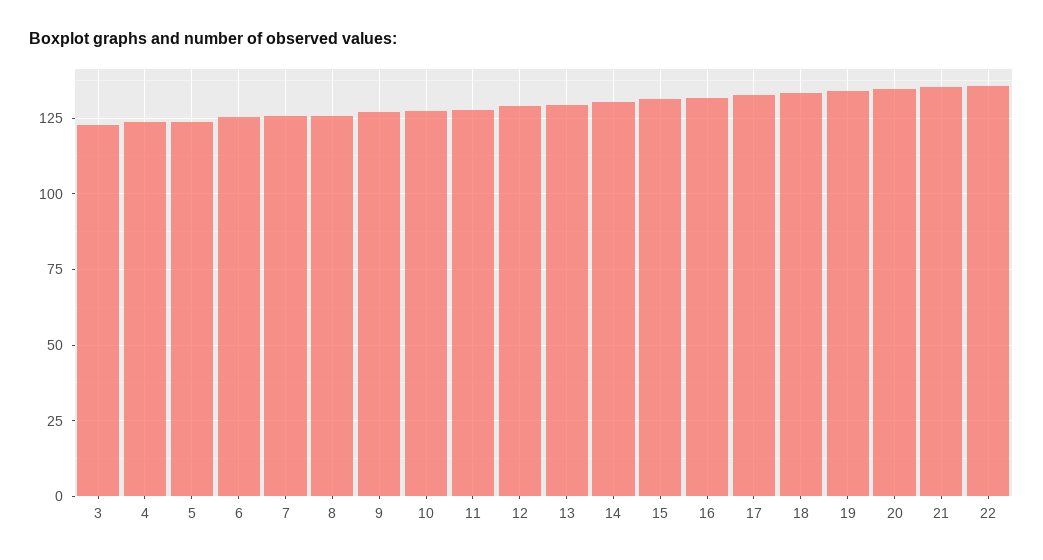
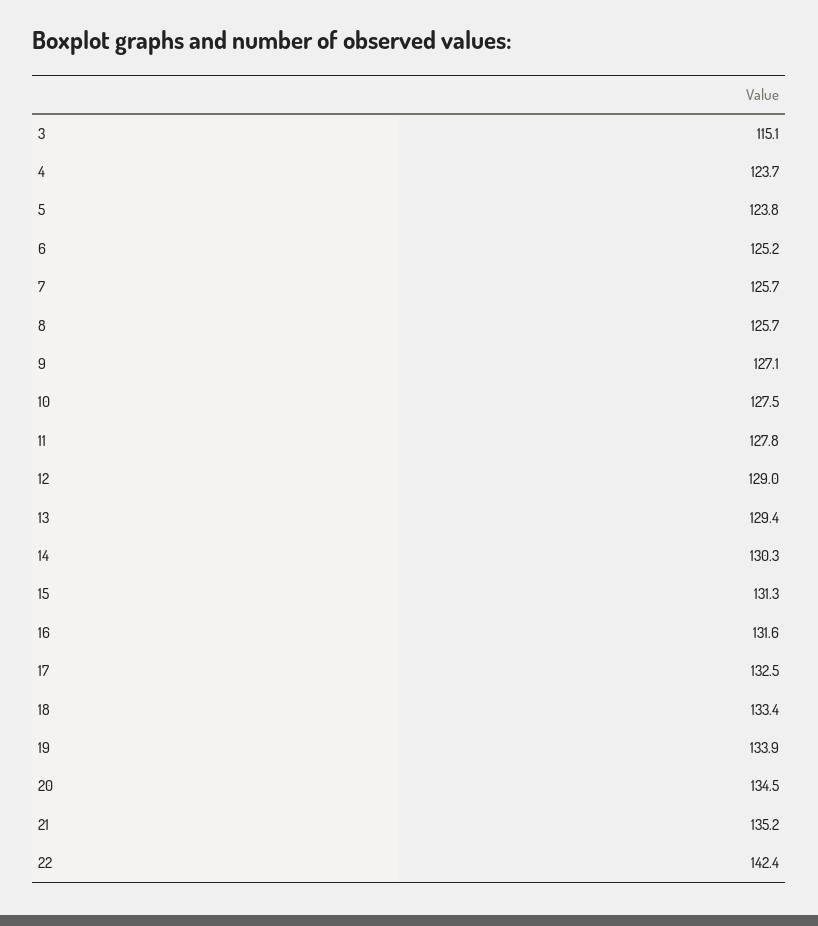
  {
-   "3": 122.5,
+   "3": 115.1,
    "4": 123.7,
    "5": 123.8,
    "6": 125.2,
    "7": 125.7,
    "8": 125.7,
    "9": 127.1,
    "10": 127.5,
    "11": 127.8,
    "12": 129,
    "13": 129.4,
    "14": 130.3,
    "15": 131.3,
    "16": 131.6,
    "17": 132.5,
    "18": 133.4,
    "19": 133.9,
    "20": 134.5,
    "21": 135.2,
-   "22": 135
+   "22": 142.4
  }

